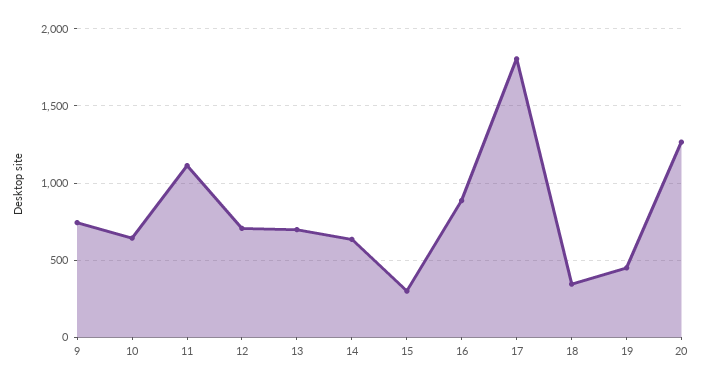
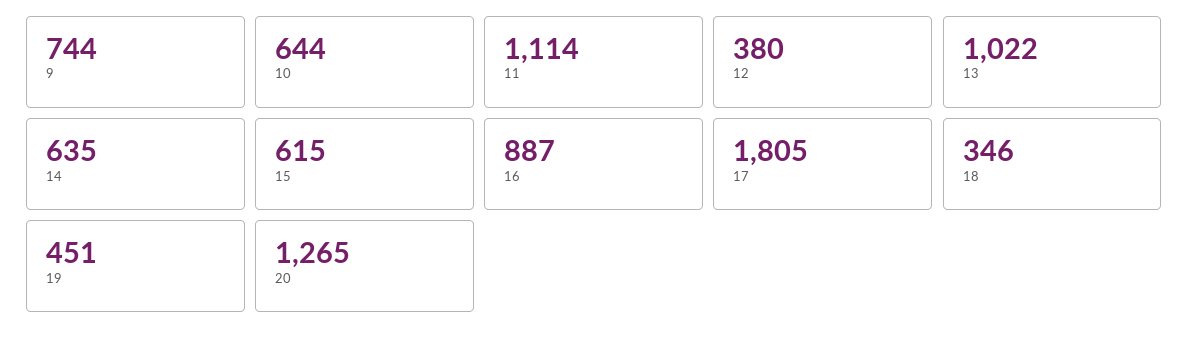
  {
    "9": 744,
    "10": 644,
    "11": 1114,
-   "12": 700,
+   "12": 380,
-   "13": 700,
+   "13": 1022,
    "14": 635,
-   "15": 300,
+   "15": 615,
    "16": 887,
    "17": 1805,
    "18": 346,
    "19": 451,
    "20": 1265
  }

